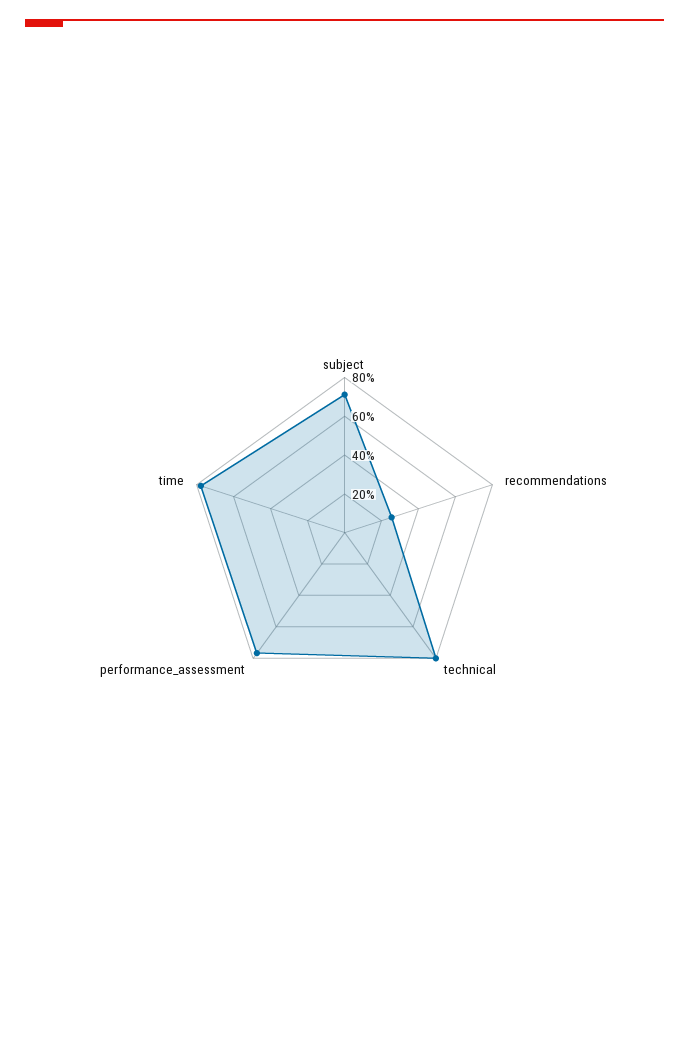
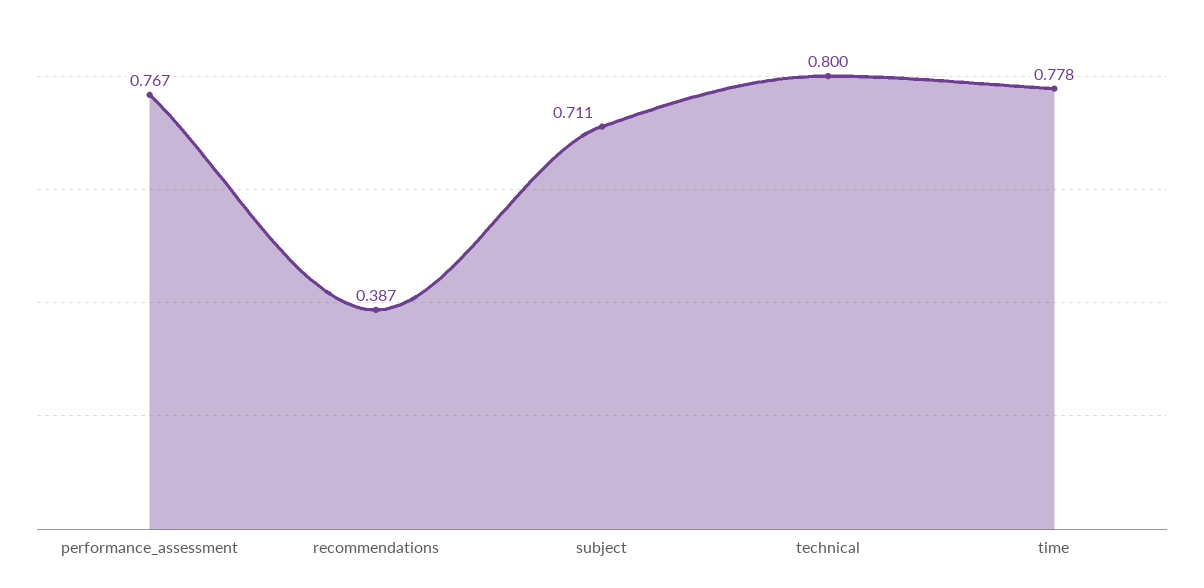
  {
    "subject": 0.711,
-   "recommendations": 0.25,
+   "recommendations": 0.387,
    "technical": 0.8,
    "performance_assessment": 0.767,
    "time": 0.778
  }

